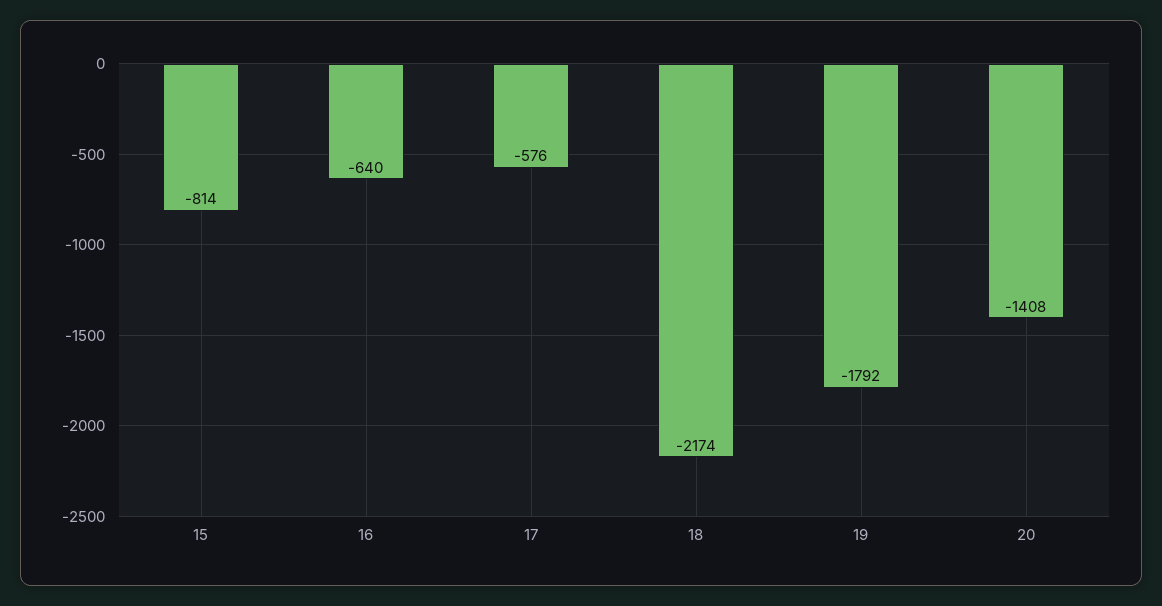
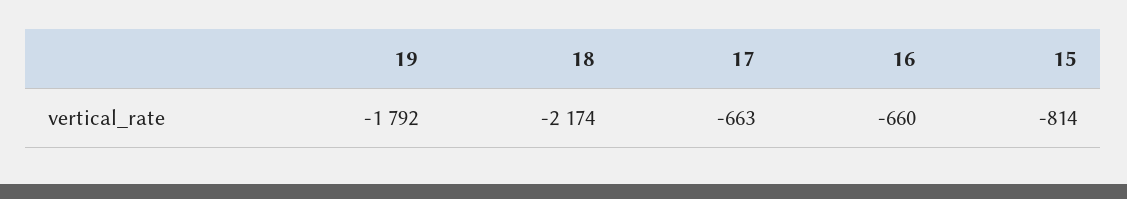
  {
    "15": -814,
-   "16": -640,
+   "16": -660,
-   "17": -576,
+   "17": -663,
    "18": -2174,
-   "19": -1792,
+   "19": -1792
-   "20": -1408
  }

